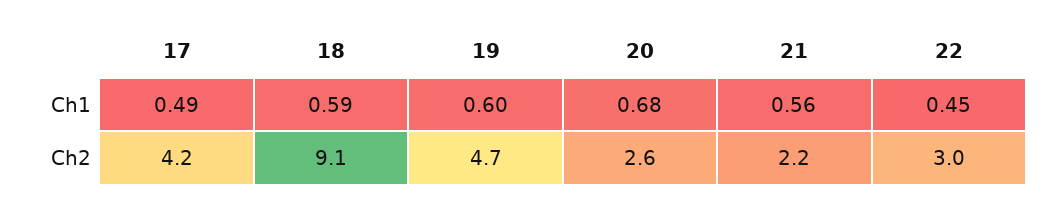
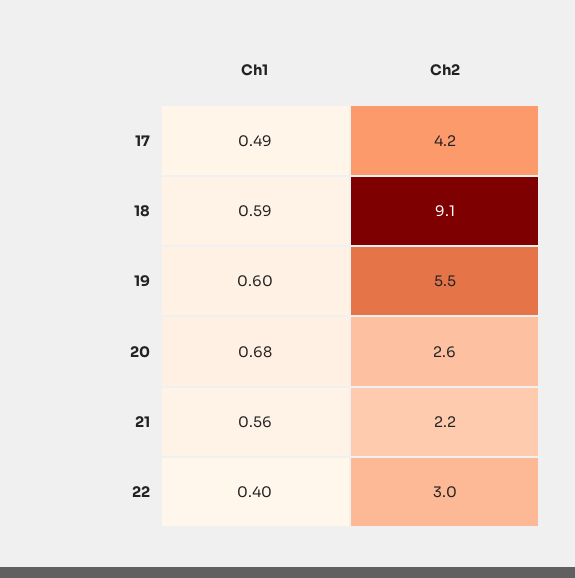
  {
    "17": {
      "Ch1": 0.49,
      "Ch2": 4.2
    },
    "18": {
      "Ch1": 0.59,
      "Ch2": 9.1
    },
    "19": {
      "Ch1": 0.6,
-     "Ch2": 4.7
+     "Ch2": 5.5
    },
    "20": {
      "Ch1": 0.68,
      "Ch2": 2.6
    },
    "21": {
      "Ch1": 0.56,
      "Ch2": 2.2
    },
    "22": {
-     "Ch1": 0.45,
+     "Ch1": 0.4,
      "Ch2": 3
    }
  }

